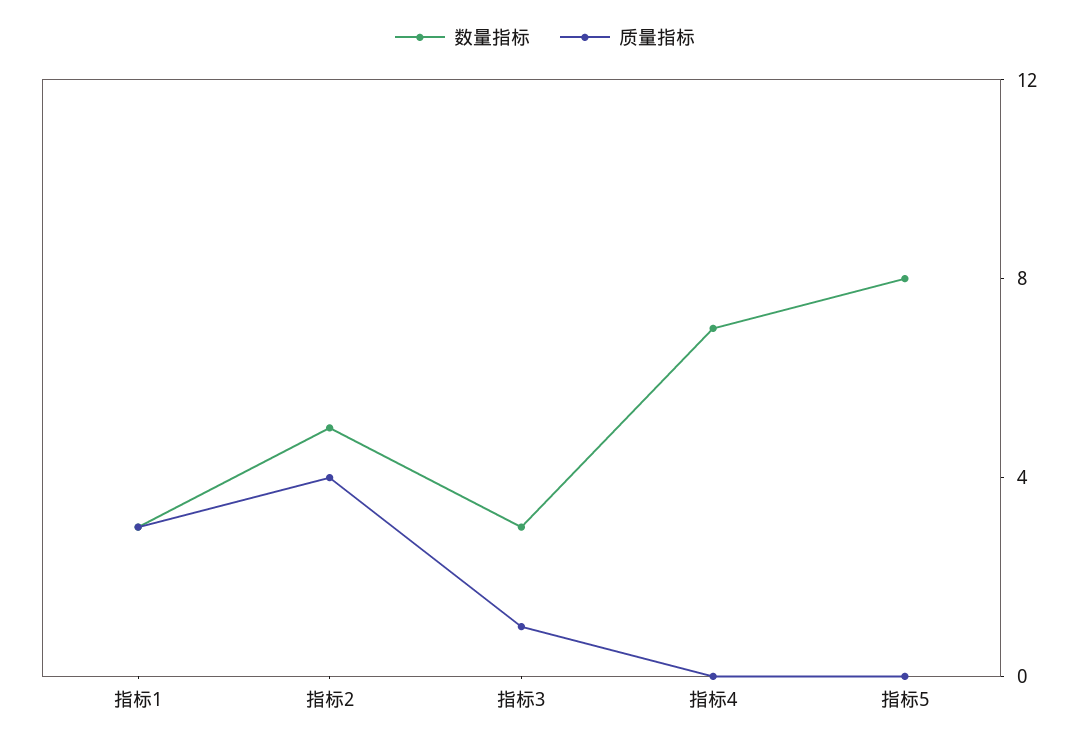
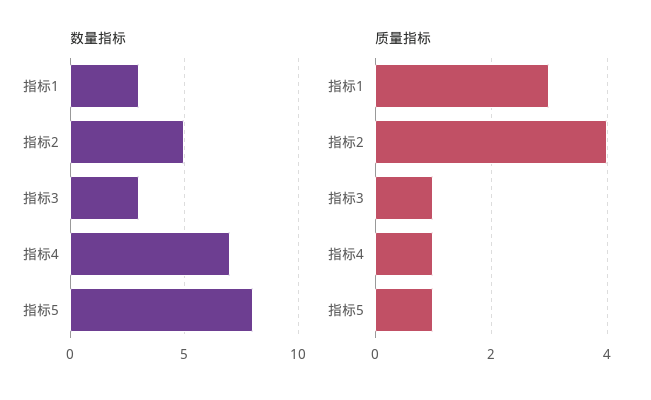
  {
    "数量指标": {
      "指标1": 3,
      "指标2": 5,
      "指标3": 3,
      "指标4": 7,
      "指标5": 8
    },
    "质量指标": {
      "指标1": 3,
      "指标2": 4,
      "指标3": 1,
-     "指标4": 0,
+     "指标4": 1,
-     "指标5": 0
+     "指标5": 1
    }
  }

